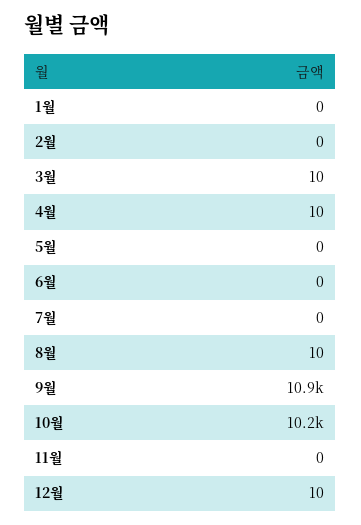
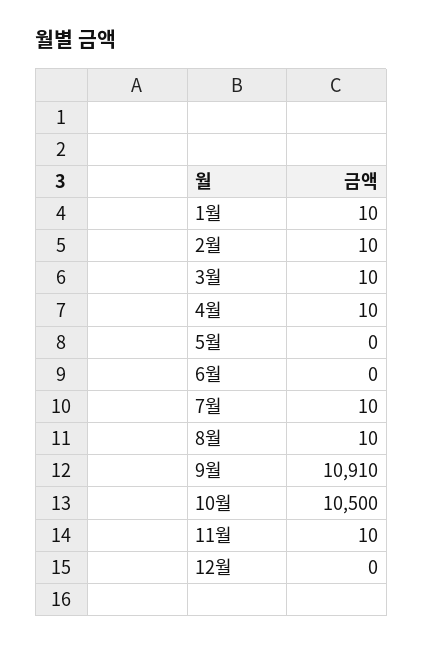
  {
-   "1월": 0,
+   "1월": 10,
-   "2월": 0,
+   "2월": 10,
    "3월": 10,
    "4월": 10,
    "5월": 0,
    "6월": 0,
-   "7월": 0,
+   "7월": 10,
    "8월": 10,
    "9월": 10910,
-   "10월": 10200,
+   "10월": 10500,
-   "11월": 0,
+   "11월": 10,
-   "12월": 10
+   "12월": 0
  }

